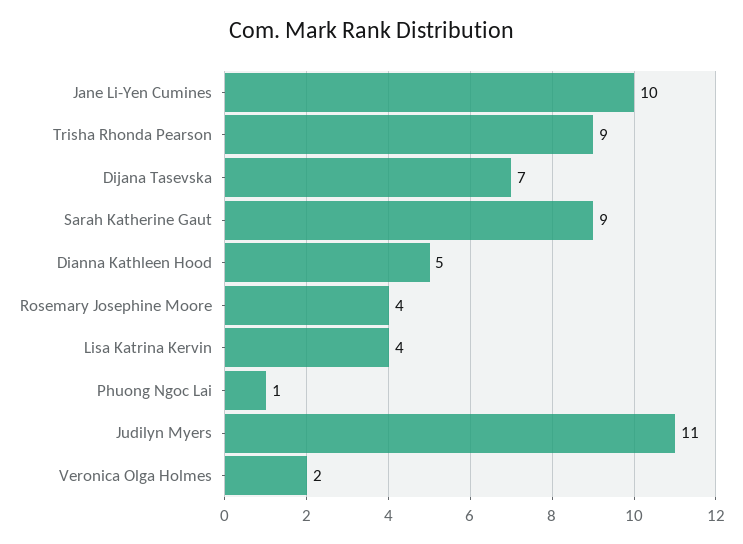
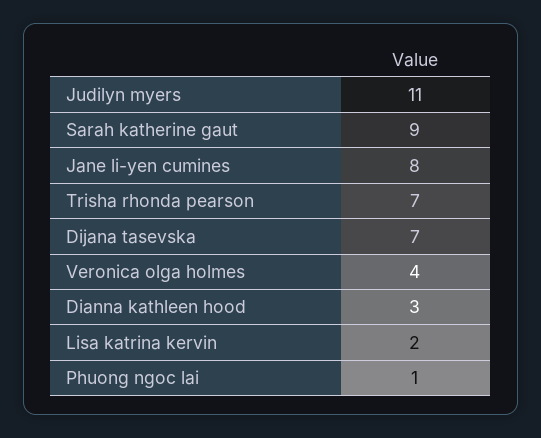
  {
-   "Jane Li-Yen Cumines": 10,
+   "Jane Li-Yen Cumines": 8,
-   "Trisha Rhonda Pearson": 9,
+   "Trisha Rhonda Pearson": 7,
    "Dijana Tasevska": 7,
    "Sarah Katherine Gaut": 9,
-   "Dianna Kathleen Hood": 5,
+   "Dianna Kathleen Hood": 3,
-   "Rosemary Josephine Moore": 4,
-   "Lisa Katrina Kervin": 4,
+   "Lisa Katrina Kervin": 2,
    "Phuong Ngoc Lai": 1,
    "Judilyn Myers": 11,
-   "Veronica Olga Holmes": 2
+   "Veronica Olga Holmes": 4
  }

